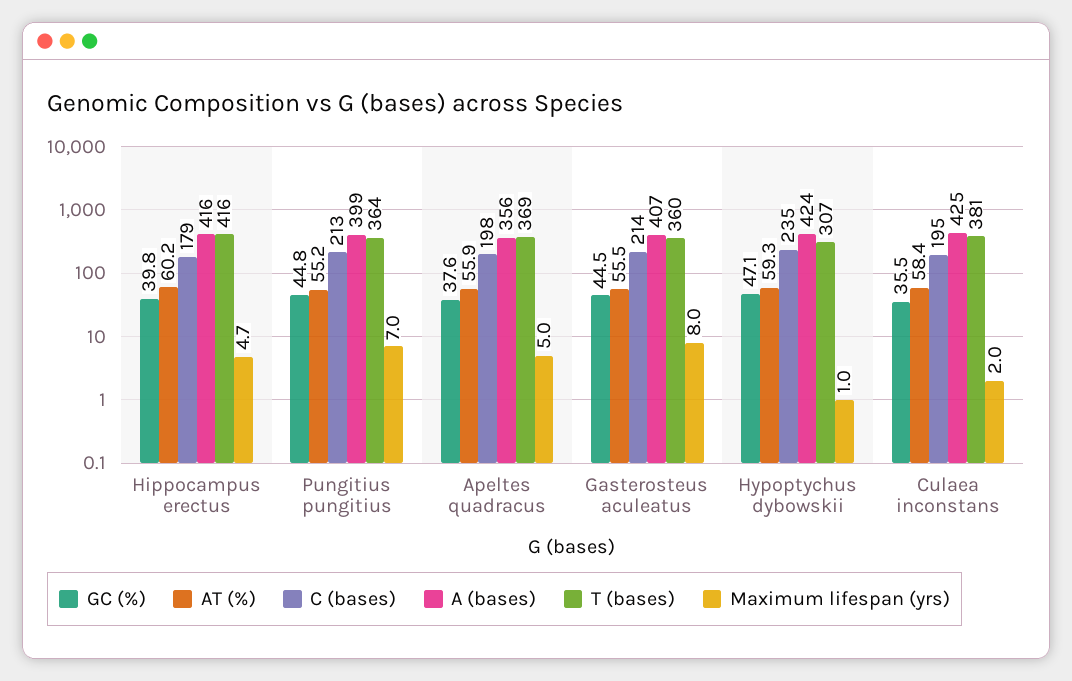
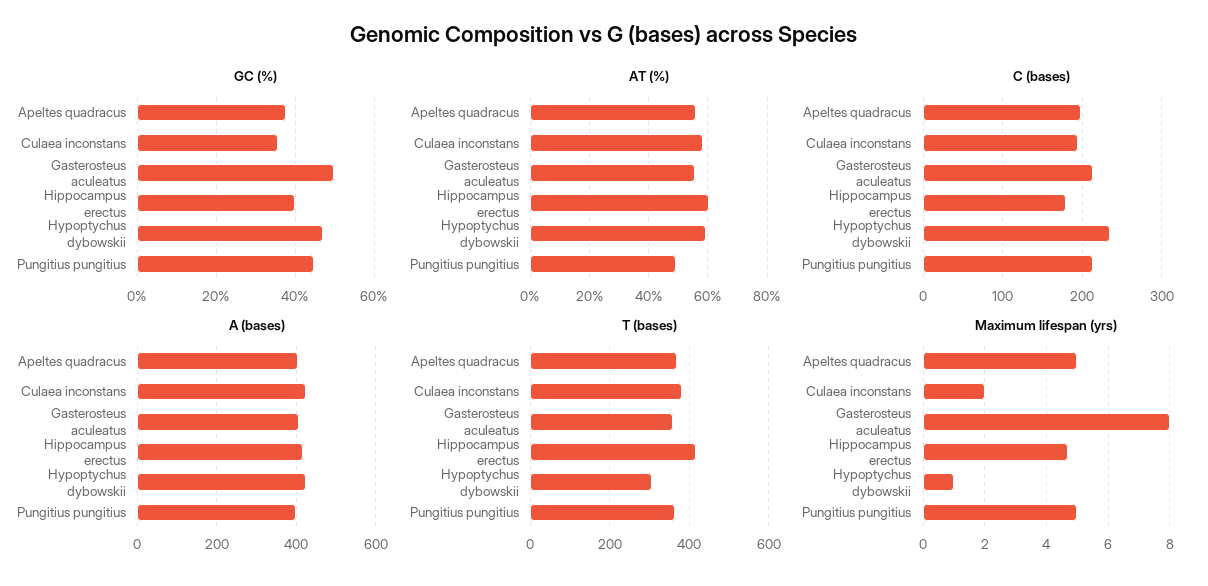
  {
    "GC (%)": {
      "Hippocampus erectus": 39.8,
      "Pungitius pungitius": 44.8,
      "Apeltes quadracus": 37.6,
-     "Gasterosteus aculeatus": 44.5,
+     "Gasterosteus aculeatus": 50,
      "Hypoptychus dybowskii": 47.1,
      "Culaea inconstans": 35.5
    },
    "AT (%)": {
      "Hippocampus erectus": 60.2,
-     "Pungitius pungitius": 55.2,
+     "Pungitius pungitius": 50,
      "Apeltes quadracus": 55.9,
      "Gasterosteus aculeatus": 55.5,
      "Hypoptychus dybowskii": 59.3,
      "Culaea inconstans": 58.4
    },
    "C (bases)": {
      "Hippocampus erectus": 179,
      "Pungitius pungitius": 213,
      "Apeltes quadracus": 198,
      "Gasterosteus aculeatus": 214,
      "Hypoptychus dybowskii": 235,
      "Culaea inconstans": 195
    },
    "A (bases)": {
      "Hippocampus erectus": 416,
      "Pungitius pungitius": 399,
-     "Apeltes quadracus": 356,
+     "Apeltes quadracus": 400,
      "Gasterosteus aculeatus": 407,
      "Hypoptychus dybowskii": 424,
      "Culaea inconstans": 425
    },
    "T (bases)": {
      "Hippocampus erectus": 416,
      "Pungitius pungitius": 364,
      "Apeltes quadracus": 369,
      "Gasterosteus aculeatus": 360,
      "Hypoptychus dybowskii": 307,
      "Culaea inconstans": 381
    },
    "Maximum lifespan (yrs)": {
      "Hippocampus erectus": 4.7,
-     "Pungitius pungitius": 7,
+     "Pungitius pungitius": 5,
      "Apeltes quadracus": 5,
      "Gasterosteus aculeatus": 8,
      "Hypoptychus dybowskii": 1,
      "Culaea inconstans": 2
    }
  }

